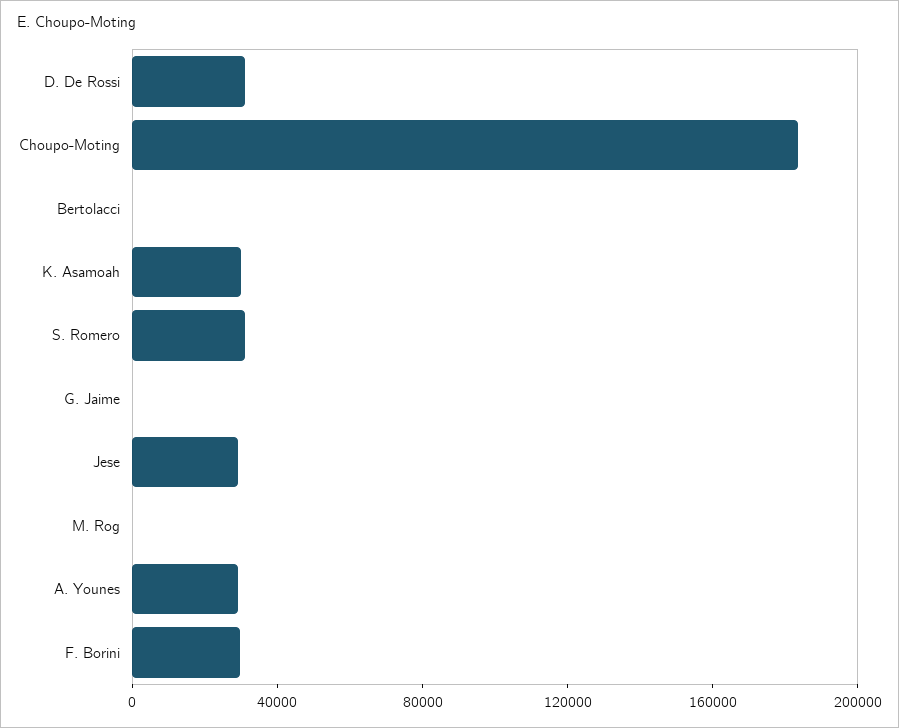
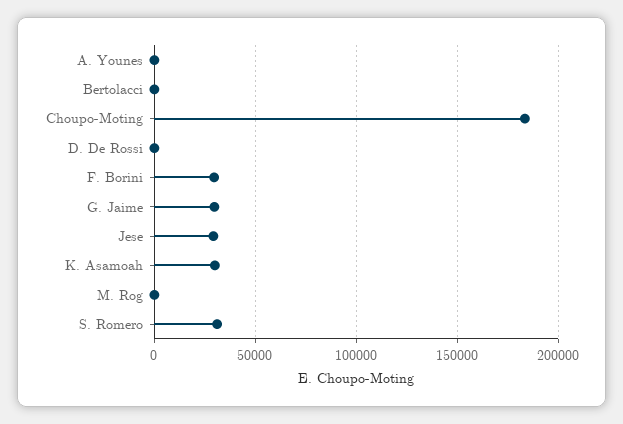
  {
-   "D. De Rossi": 30000,
+   "D. De Rossi": 0,
    "Choupo-Moting": 185000,
    "Bertolacci": 0,
    "K. Asamoah": 30000,
    "S. Romero": 30000,
-   "G. Jaime": 0,
+   "G. Jaime": 30000,
    "Jese": 30000,
    "M. Rog": 0,
-   "A. Younes": 30000,
+   "A. Younes": 0,
    "F. Borini": 30000
  }

